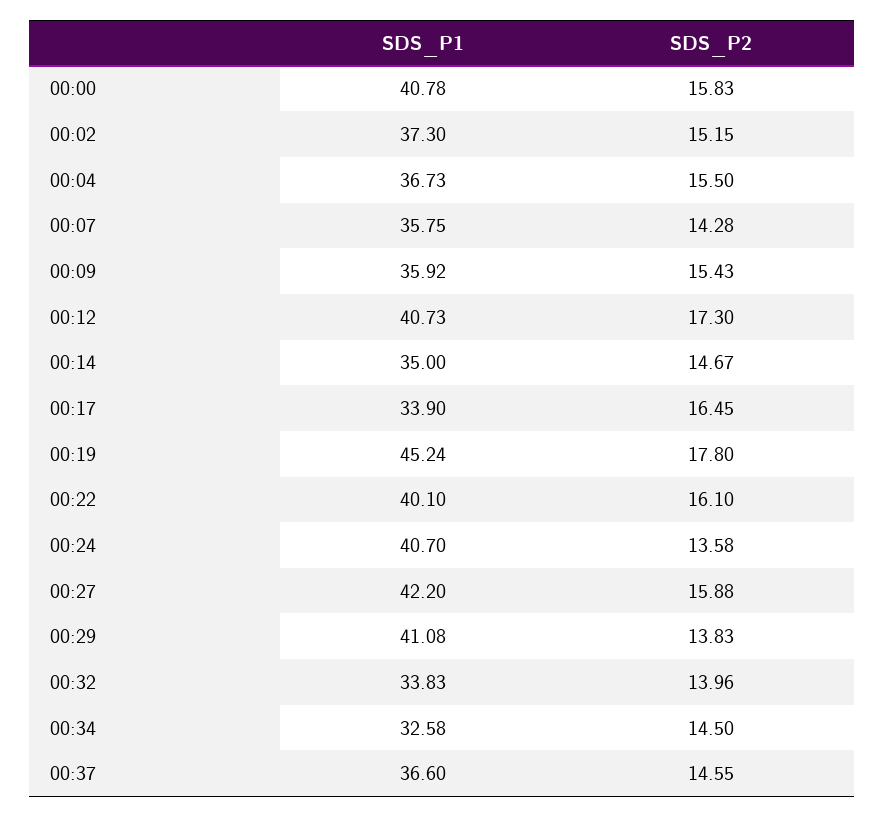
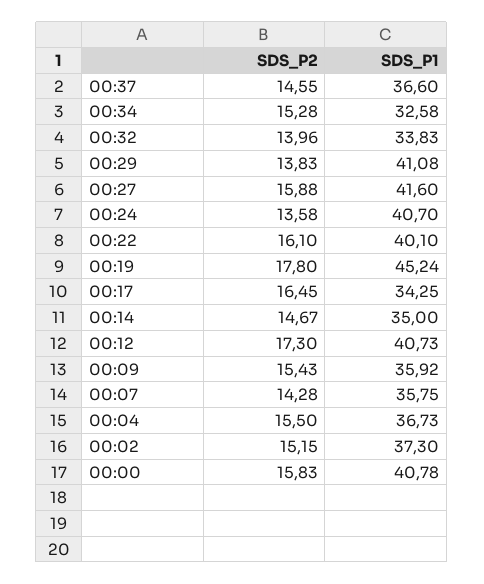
  {
    "SDS_P1": {
      "00:00": 40.78,
      "00:02": 37.3,
      "00:04": 36.73,
      "00:07": 35.75,
      "00:09": 35.92,
      "00:12": 40.73,
      "00:14": 35,
-     "00:17": 33.9,
+     "00:17": 34.25,
      "00:19": 45.24,
      "00:22": 40.1,
      "00:24": 40.7,
-     "00:27": 42.2,
+     "00:27": 41.6,
      "00:29": 41.08,
      "00:32": 33.83,
      "00:34": 32.58,
      "00:37": 36.6
    },
    "SDS_P2": {
      "00:00": 15.83,
      "00:02": 15.15,
      "00:04": 15.5,
      "00:07": 14.28,
      "00:09": 15.43,
      "00:12": 17.3,
      "00:14": 14.67,
      "00:17": 16.45,
      "00:19": 17.8,
      "00:22": 16.1,
      "00:24": 13.58,
      "00:27": 15.88,
      "00:29": 13.83,
      "00:32": 13.96,
-     "00:34": 14.5,
+     "00:34": 15.28,
      "00:37": 14.55
    }
  }

